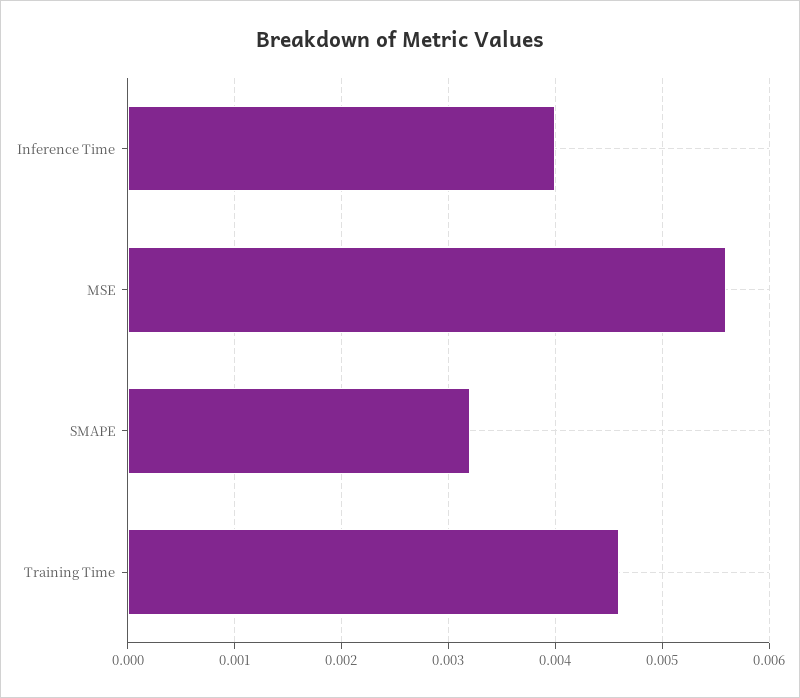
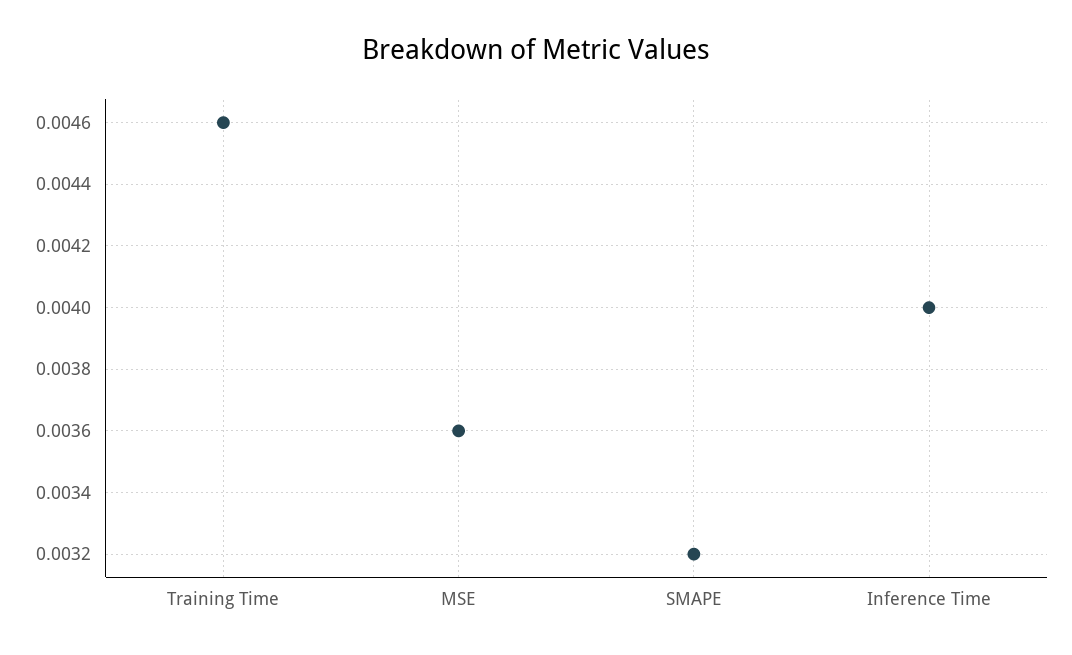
  {
    "Inference Time": 0.004,
-   "MSE": 0.0056,
+   "MSE": 0.0036,
    "SMAPE": 0.0032,
    "Training Time": 0.0046
  }

